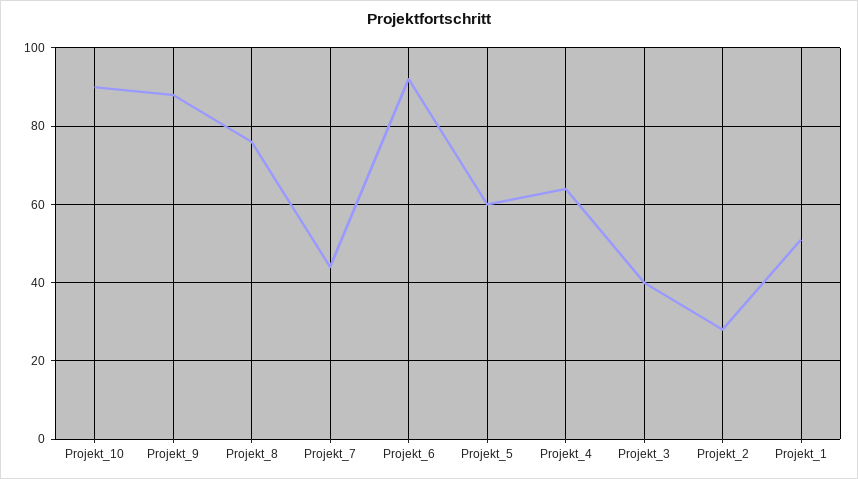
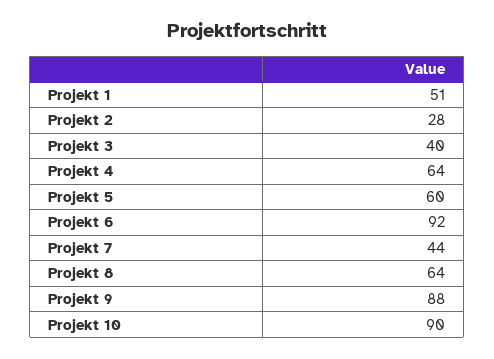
  {
    "Projekt_10": 90,
    "Projekt_9": 88,
-   "Projekt_8": 75,
+   "Projekt_8": 64,
    "Projekt_7": 44,
    "Projekt_6": 92,
    "Projekt_5": 60,
    "Projekt_4": 64,
    "Projekt_3": 40,
    "Projekt_2": 28,
    "Projekt_1": 51
  }

